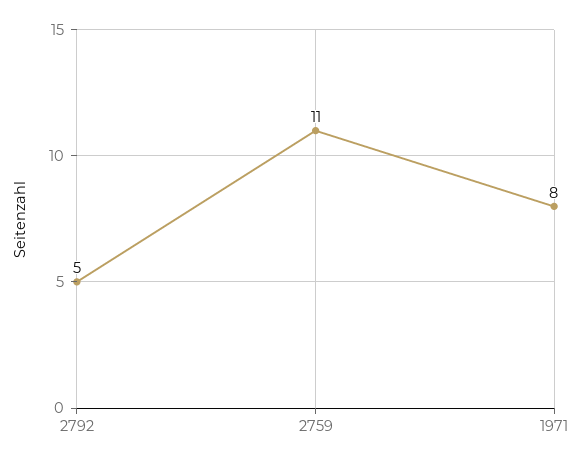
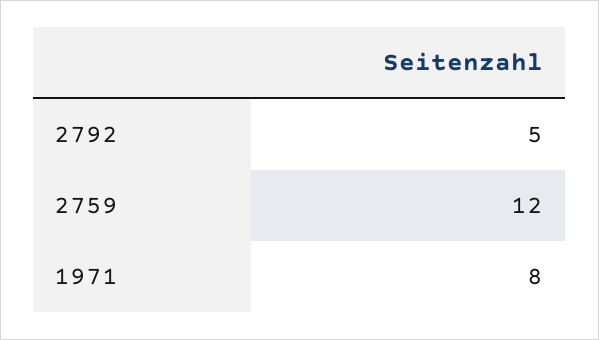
  {
    "2792": 5,
-   "2759": 11,
+   "2759": 12,
    "1971": 8
  }

